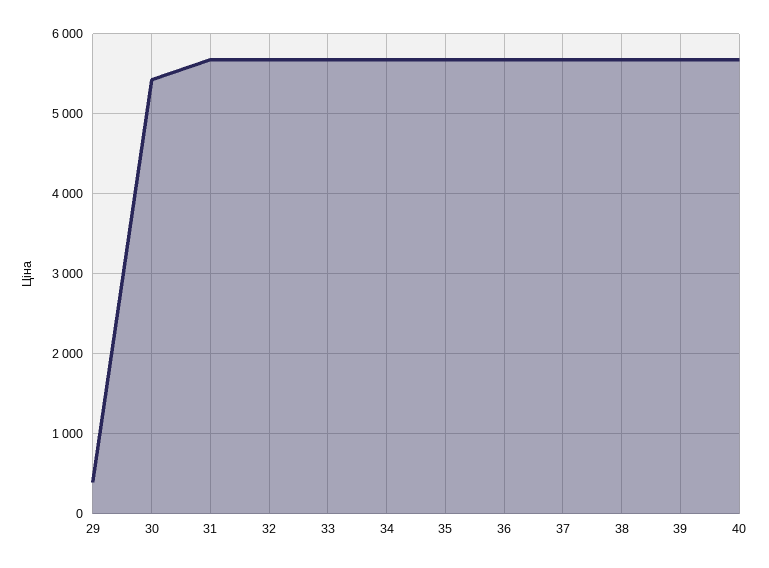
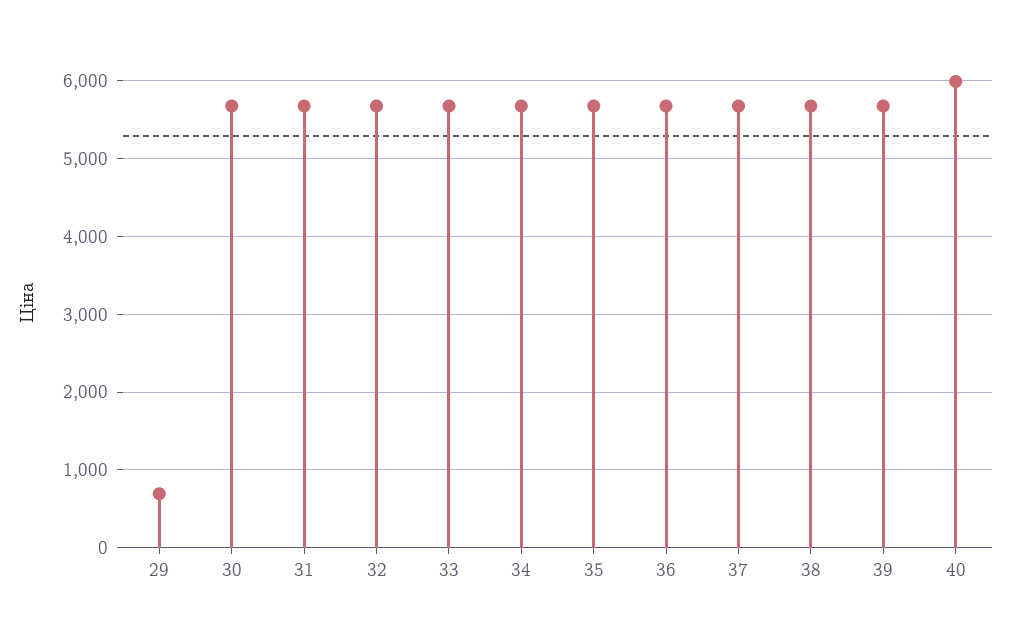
  {
-   "29": 400,
+   "29": 700,
-   "30": 5400,
+   "30": 5700,
    "31": 5700,
    "32": 5700,
    "33": 5700,
    "34": 5700,
    "35": 5700,
    "36": 5700,
    "37": 5700,
    "38": 5700,
    "39": 5700,
-   "40": 5700
+   "40": 6000
  }

